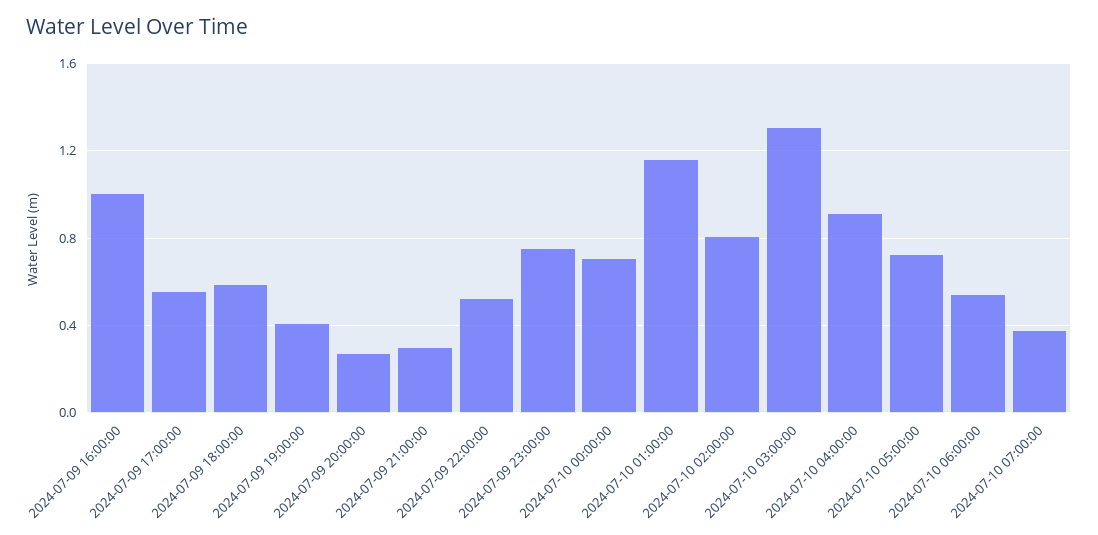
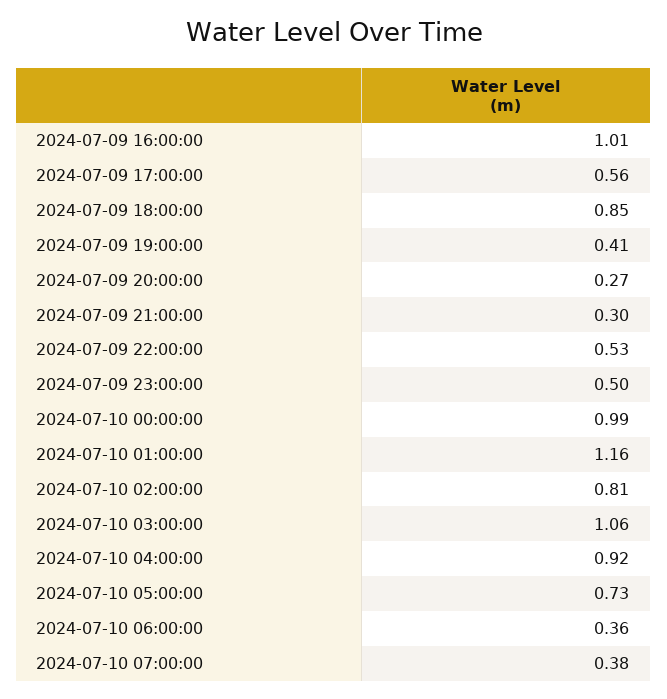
  {
    "2024-07-09 16:00:00": 1.01,
    "2024-07-09 17:00:00": 0.56,
-   "2024-07-09 18:00:00": 0.6,
+   "2024-07-09 18:00:00": 0.85,
    "2024-07-09 19:00:00": 0.41,
    "2024-07-09 20:00:00": 0.27,
    "2024-07-09 21:00:00": 0.3,
    "2024-07-09 22:00:00": 0.53,
-   "2024-07-09 23:00:00": 0.75,
+   "2024-07-09 23:00:00": 0.5,
-   "2024-07-10 00:00:00": 0.7,
+   "2024-07-10 00:00:00": 0.99,
    "2024-07-10 01:00:00": 1.16,
    "2024-07-10 02:00:00": 0.81,
-   "2024-07-10 03:00:00": 1.3,
+   "2024-07-10 03:00:00": 1.06,
    "2024-07-10 04:00:00": 0.92,
    "2024-07-10 05:00:00": 0.73,
-   "2024-07-10 06:00:00": 0.55,
+   "2024-07-10 06:00:00": 0.36,
    "2024-07-10 07:00:00": 0.38
  }

